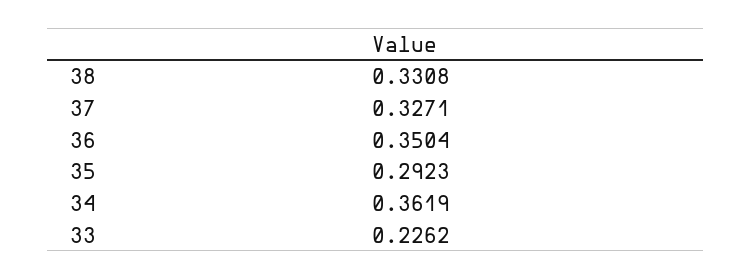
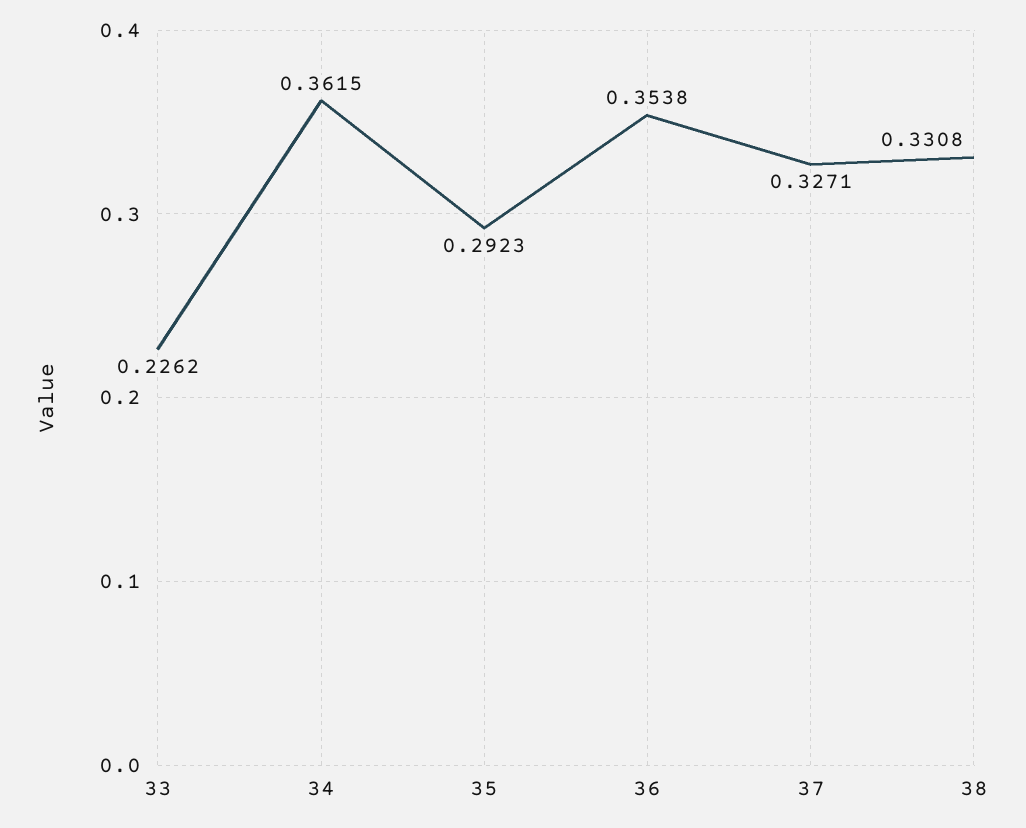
  {
    "38": 0.3308,
    "37": 0.3271,
-   "36": 0.3504,
+   "36": 0.3538,
    "35": 0.2923,
-   "34": 0.3619,
+   "34": 0.3615,
    "33": 0.2262
  }

